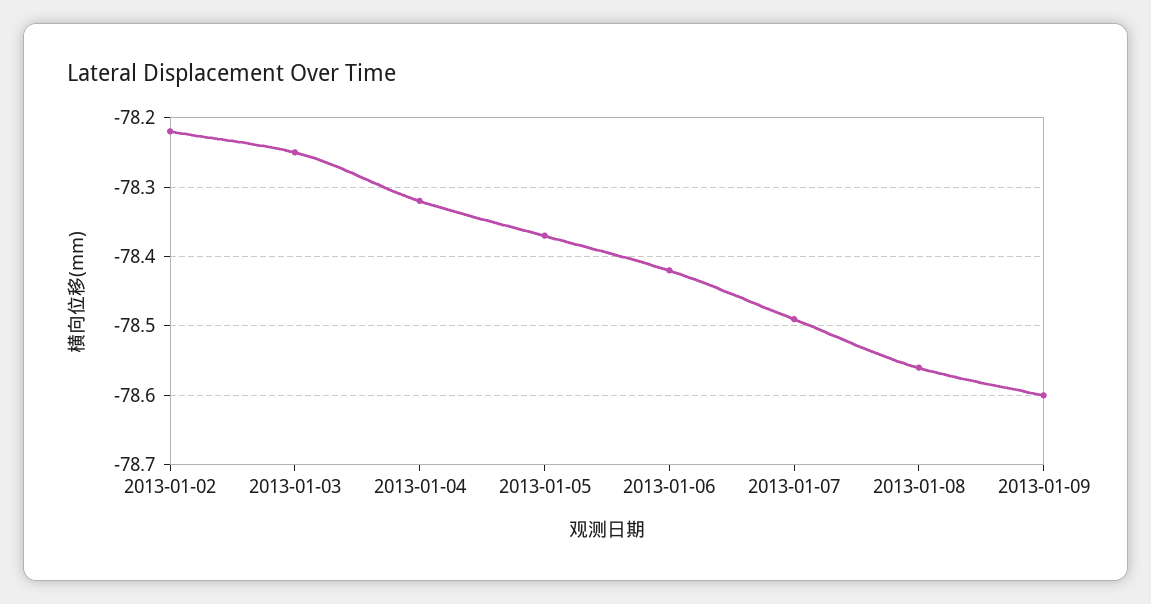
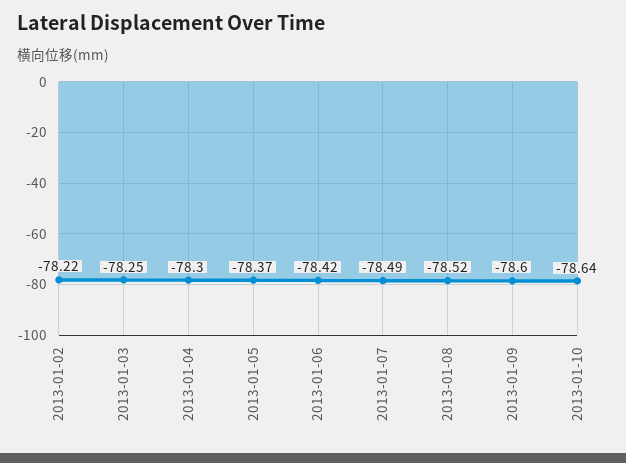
  {
    "2013-01-02": -78.22,
    "2013-01-03": -78.25,
-   "2013-01-04": -78.32,
+   "2013-01-04": -78.3,
    "2013-01-05": -78.37,
    "2013-01-06": -78.42,
    "2013-01-07": -78.49,
-   "2013-01-08": -78.56,
+   "2013-01-08": -78.52,
-   "2013-01-09": -78.6
+   "2013-01-09": -78.6,
+   "2013-01-10": -78.64
  }

